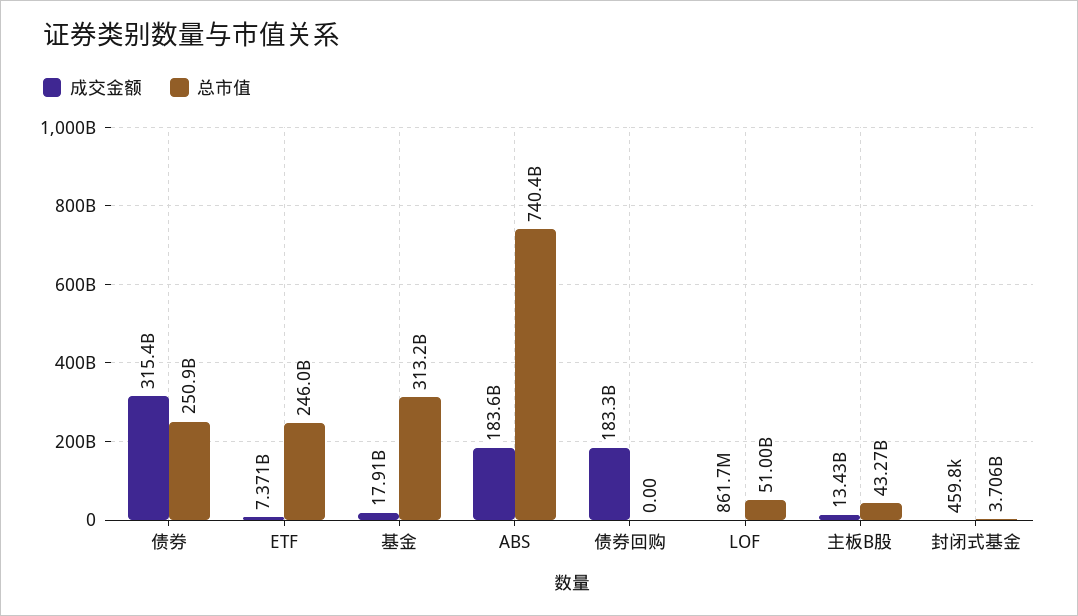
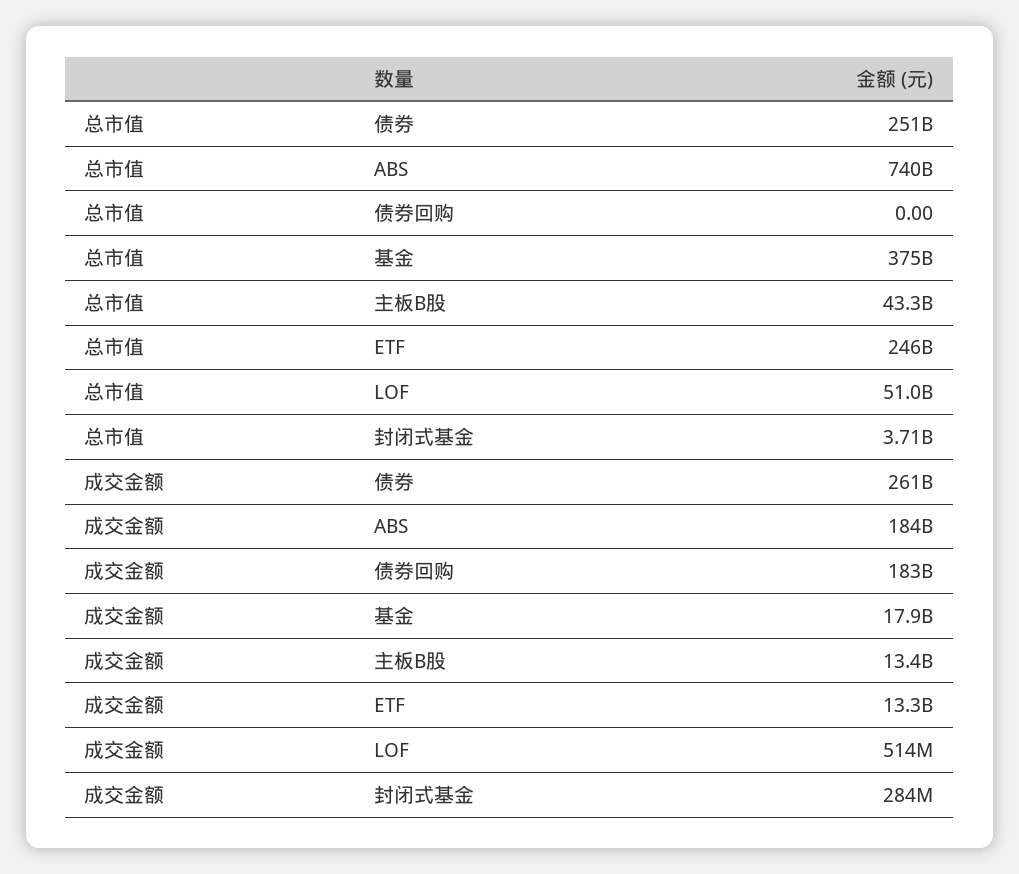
  {
    "成交金额": {
-     "债券": 315400000000,
+     "债券": 261000000000,
-     "ETF": 7371000000,
+     "ETF": 13300000000,
      "基金": 17910000000,
      "ABS": 183600000000,
      "债券回购": 183300000000,
-     "LOF": 861700000,
+     "LOF": 514000000,
      "主板B股": 13430000000,
-     "封闭式基金": 459800
+     "封闭式基金": 284000000
    },
    "总市值": {
      "债券": 250900000000,
      "ETF": 246000000000,
-     "基金": 313200000000,
+     "基金": 375000000000,
      "ABS": 740400000000,
      "债券回购": 0,
      "LOF": 51000000000,
      "主板B股": 43270000000,
      "封闭式基金": 3706000000
    }
  }

